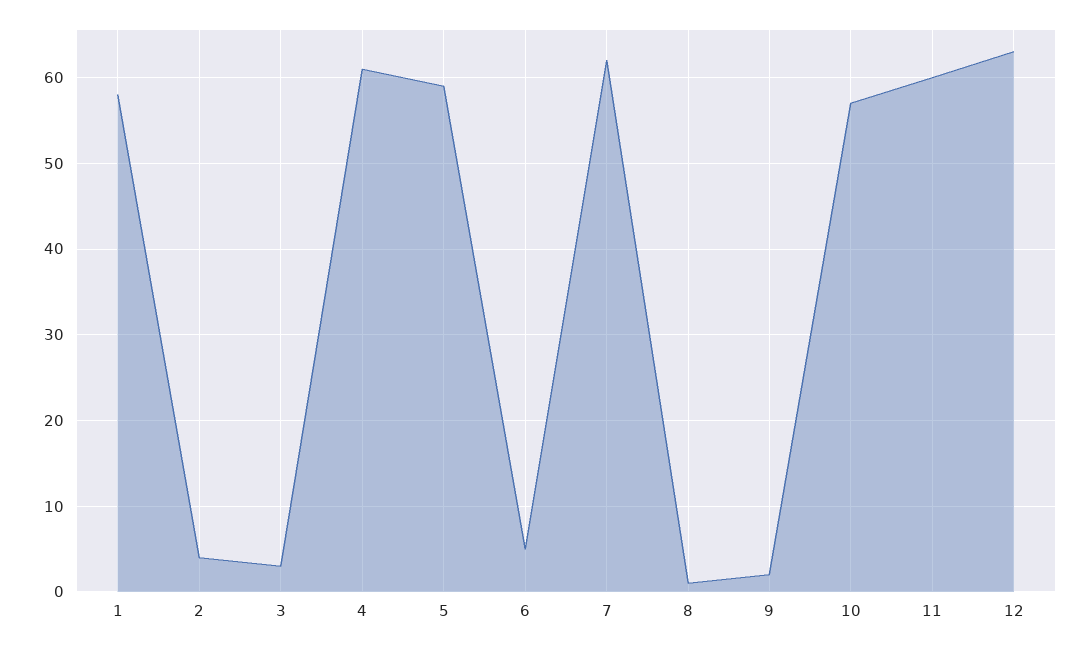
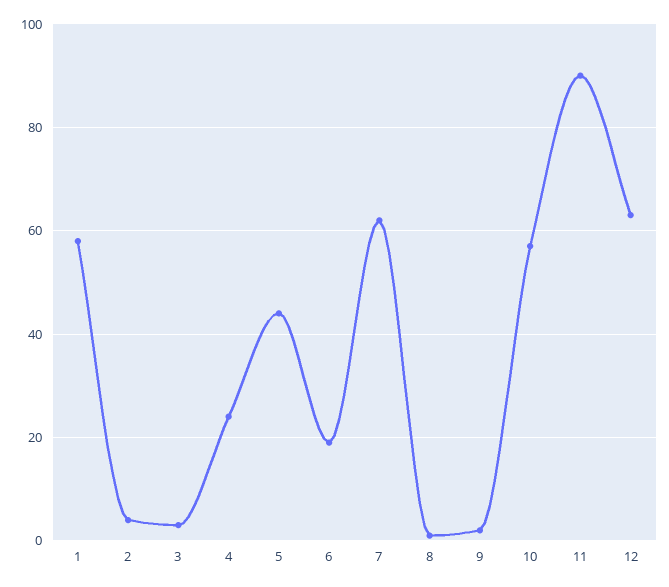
  {
    "1": 58,
    "2": 4,
    "3": 3,
-   "4": 61,
+   "4": 25,
-   "5": 59,
+   "5": 45,
-   "6": 5,
+   "6": 20,
    "7": 62,
    "8": 1,
    "9": 2,
    "10": 57,
-   "11": 60,
+   "11": 90,
    "12": 63
  }

